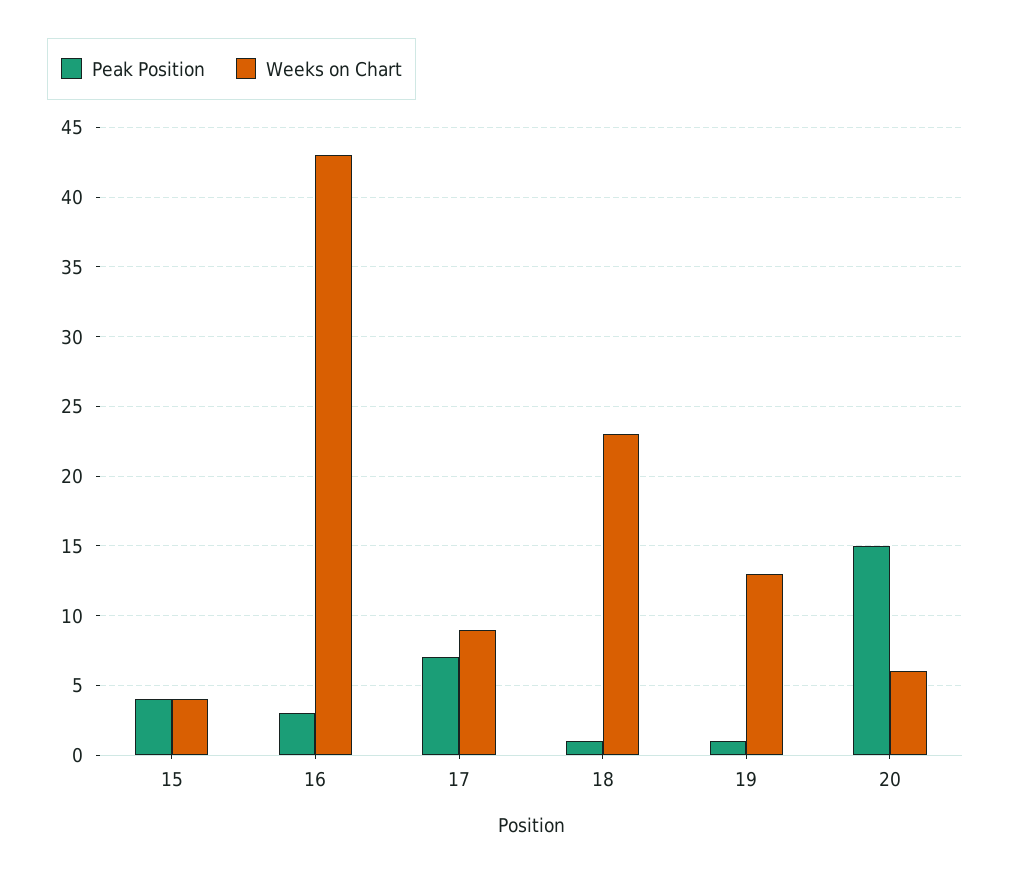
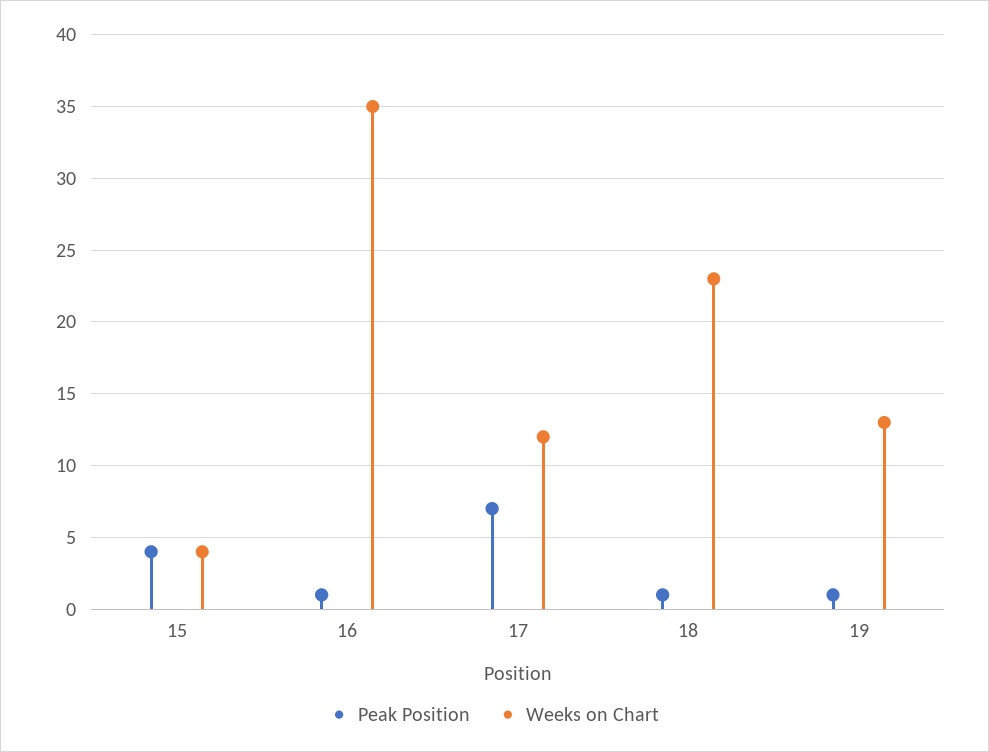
  {
    "Peak Position": {
      "15": 4,
-     "16": 3,
+     "16": 1,
      "17": 7,
      "18": 1,
-     "19": 1,
+     "19": 1
-     "20": 15
    },
    "Weeks on Chart": {
      "15": 4,
-     "16": 43,
+     "16": 35,
-     "17": 9,
+     "17": 12,
      "18": 23,
-     "19": 13,
+     "19": 13
-     "20": 6
    }
  }

